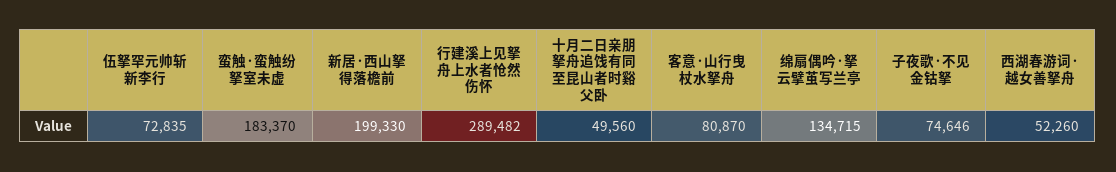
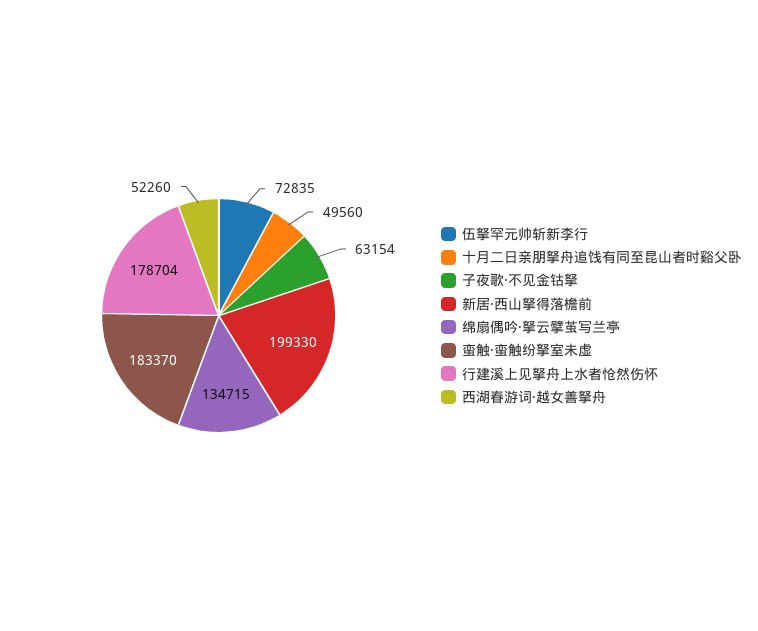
  {
    "伍拏罕元帅斩新李行": 72835,
    "蛮触·蛮触纷拏室未虚": 183370,
    "新居·西山拏得落檐前": 199330,
-   "行建溪上见拏舟上水者怆然伤怀": 289482,
+   "行建溪上见拏舟上水者怆然伤怀": 178704,
    "十月二日亲朋拏舟追饯有同至昆山者时谿父卧": 49560,
-   "客意·山行曳杖水拏舟": 80870,
    "绵扇偶吟·拏云擘茧写兰亭": 134715,
-   "子夜歌·不见金钴拏": 74646,
+   "子夜歌·不见金钴拏": 63154,
    "西湖春游词·越女善拏舟": 52260
  }

